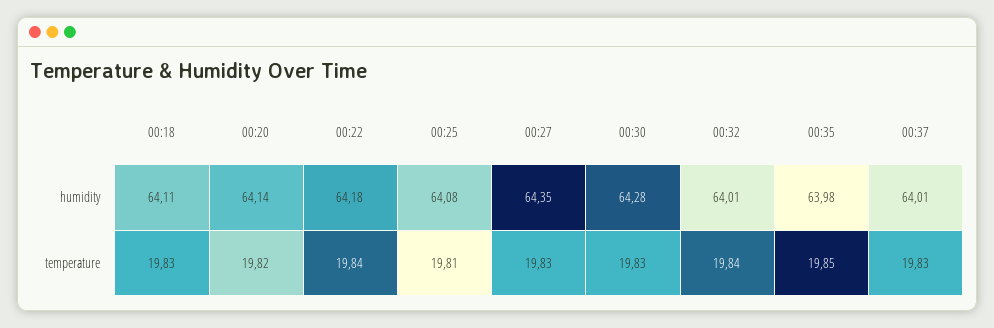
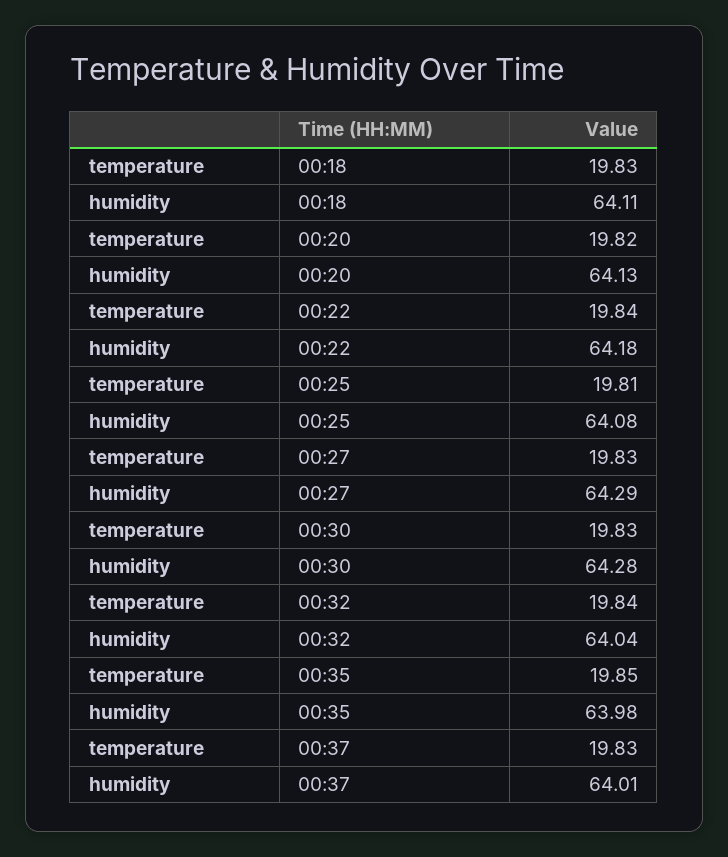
  {
    "00:18": {
      "humidity": 64.11,
      "temperature": 19.83
    },
    "00:20": {
-     "humidity": 64.14,
+     "humidity": 64.13,
      "temperature": 19.82
    },
    "00:22": {
      "humidity": 64.18,
      "temperature": 19.84
    },
    "00:25": {
      "humidity": 64.08,
      "temperature": 19.81
    },
    "00:27": {
-     "humidity": 64.35,
+     "humidity": 64.29,
      "temperature": 19.83
    },
    "00:30": {
      "humidity": 64.28,
      "temperature": 19.83
    },
    "00:32": {
-     "humidity": 64.01,
+     "humidity": 64.04,
      "temperature": 19.84
    },
    "00:35": {
      "humidity": 63.98,
      "temperature": 19.85
    },
    "00:37": {
      "humidity": 64.01,
      "temperature": 19.83
    }
  }

